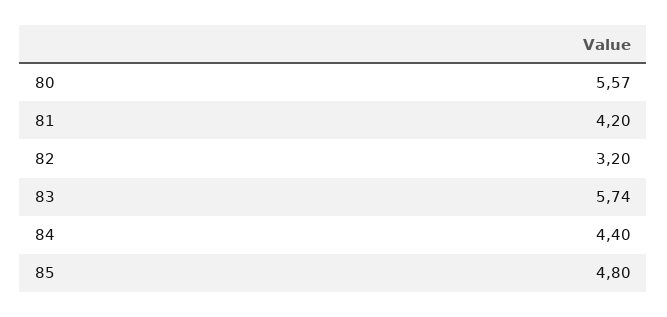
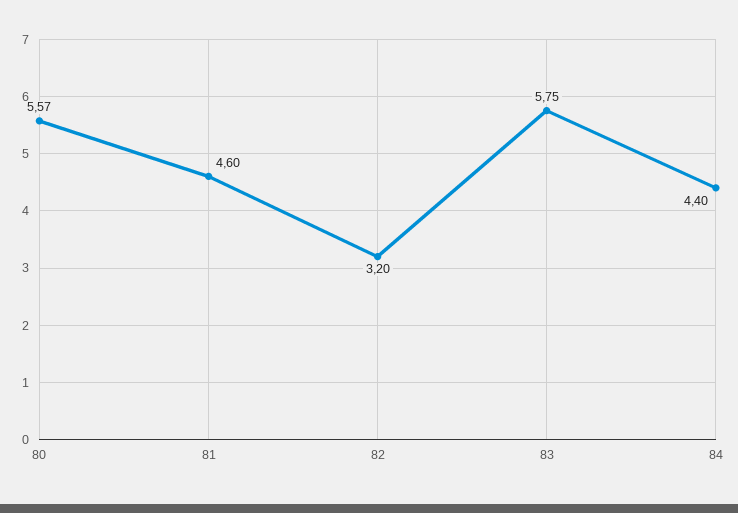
  {
    "80": 5.57,
-   "81": 4.2,
+   "81": 4.6,
    "82": 3.2,
-   "83": 5.74,
+   "83": 5.75,
-   "84": 4.4,
+   "84": 4.4
-   "85": 4.8
  }

